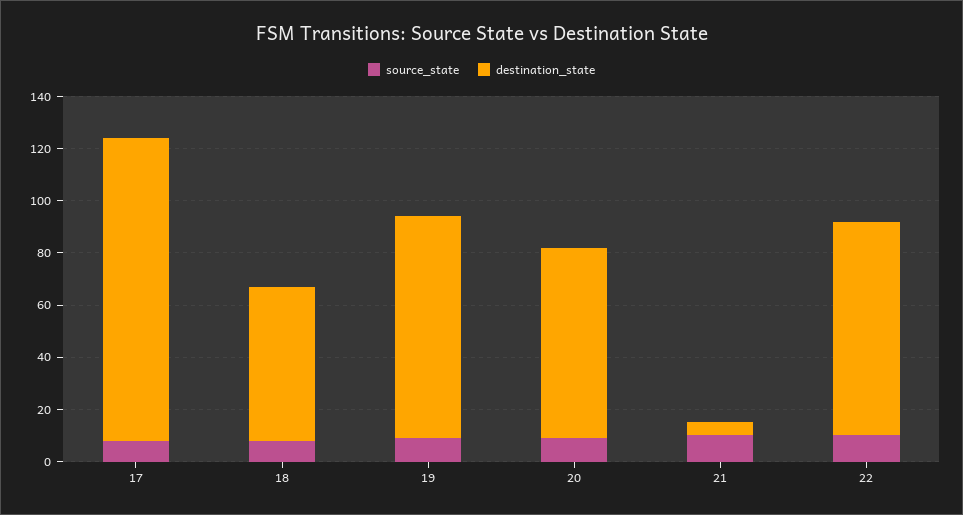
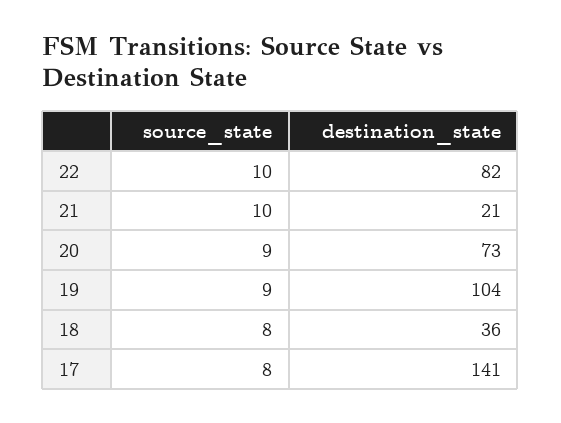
  {
    "source_state": {
      "17": 8,
      "18": 8,
      "19": 9,
      "20": 9,
      "21": 10,
      "22": 10
    },
    "destination_state": {
-     "17": 115,
+     "17": 141,
-     "18": 60,
+     "18": 36,
-     "19": 85,
+     "19": 104,
      "20": 73,
-     "21": 5,
+     "21": 21,
      "22": 82
    }
  }

